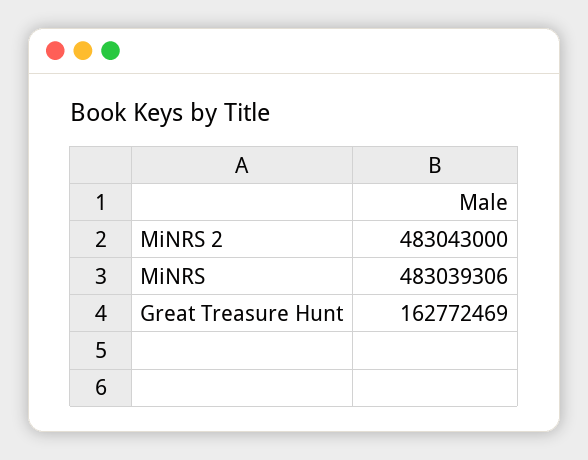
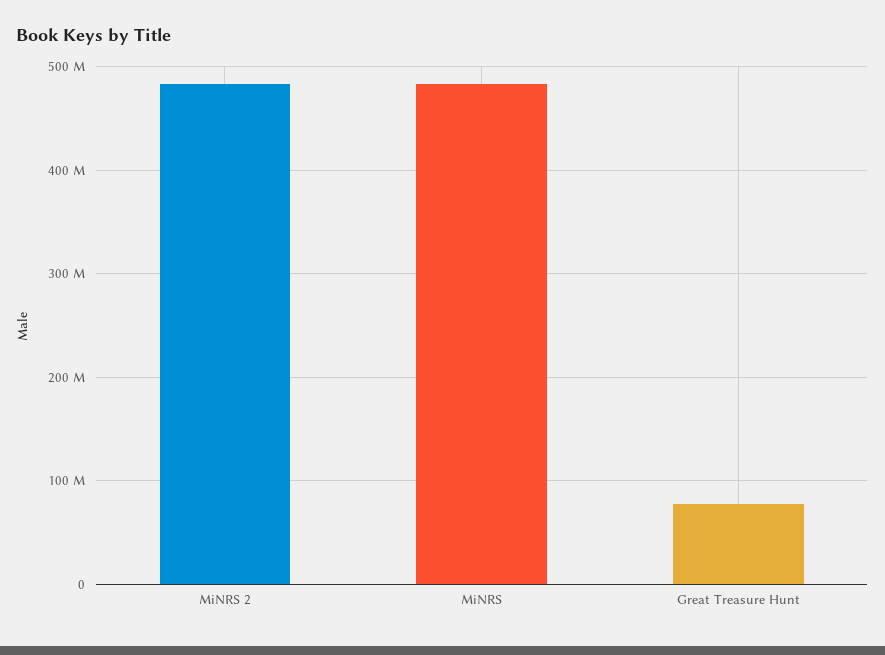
  {
    "MiNRS 2": 483043000,
    "MiNRS": 483039306,
-   "Great Treasure Hunt": 162772469
+   "Great Treasure Hunt": 80000000
  }

